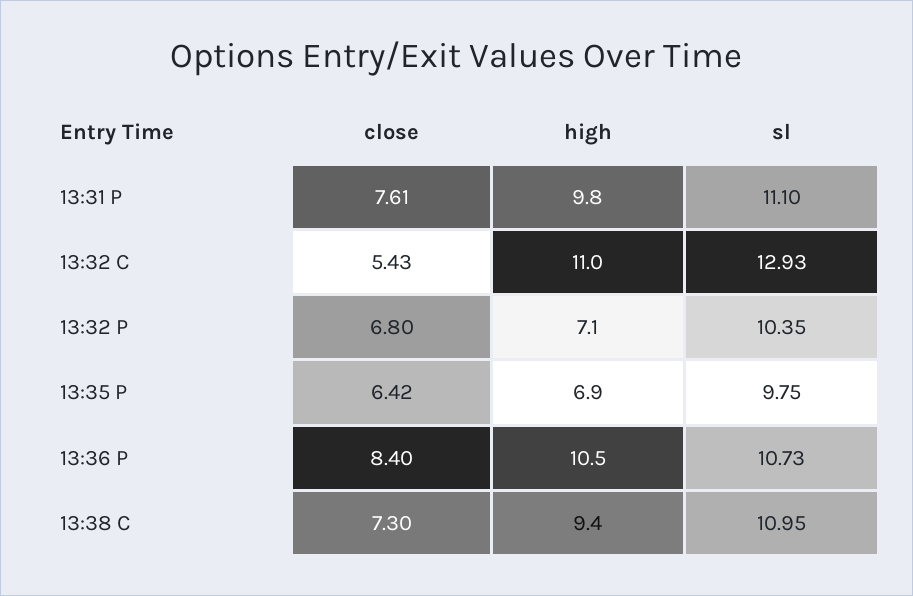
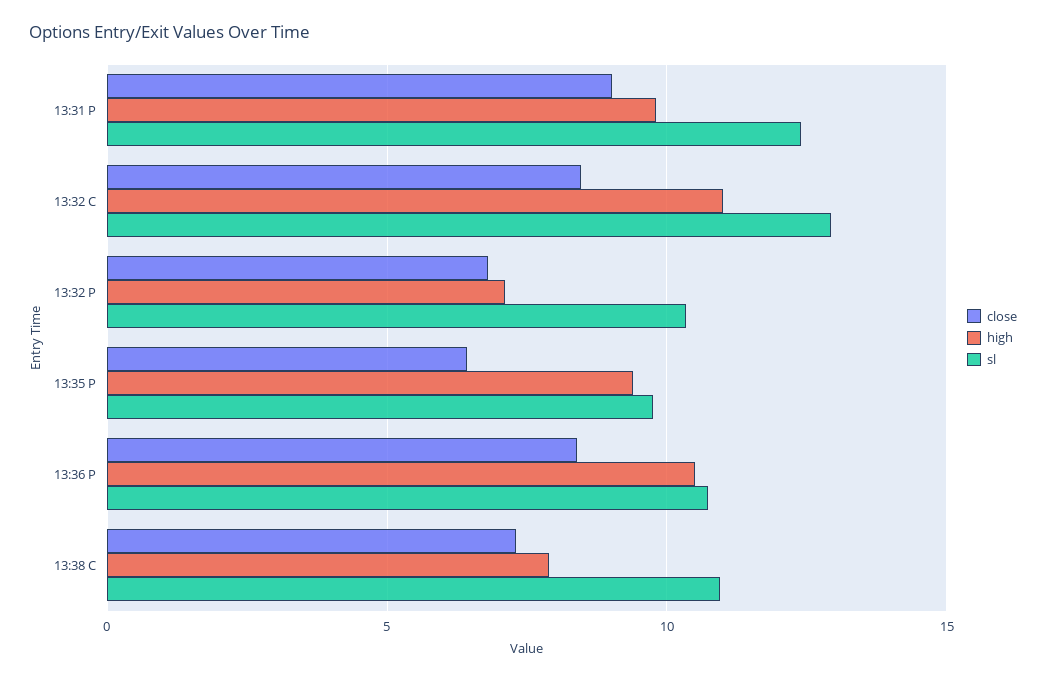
  {
    "close": {
-     "13:31 P": 7.61,
+     "13:31 P": 9,
-     "13:32 C": 5.43,
+     "13:32 C": 8.5,
      "13:32 P": 6.8,
      "13:35 P": 6.42,
      "13:36 P": 8.4,
      "13:38 C": 7.3
    },
    "high": {
      "13:31 P": 9.8,
      "13:32 C": 11,
      "13:32 P": 7.1,
-     "13:35 P": 6.9,
+     "13:35 P": 9.5,
      "13:36 P": 10.5,
-     "13:38 C": 9.4
+     "13:38 C": 8
    },
    "sl": {
-     "13:31 P": 11.1,
+     "13:31 P": 12.5,
      "13:32 C": 12.93,
      "13:32 P": 10.35,
      "13:35 P": 9.75,
      "13:36 P": 10.73,
      "13:38 C": 10.95
    }
  }

